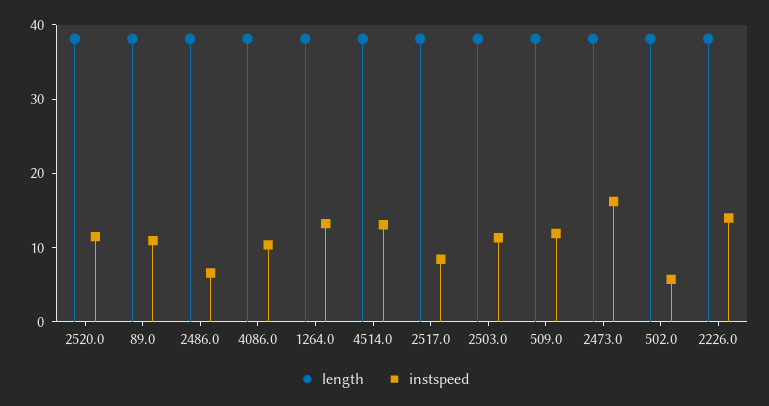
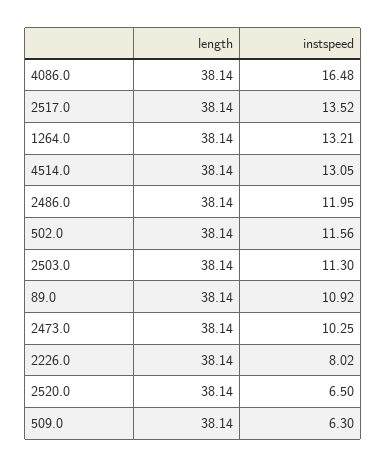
  {
    "length": {
      "2520.0": 38.14,
      "89.0": 38.14,
      "2486.0": 38.14,
      "4086.0": 38.14,
      "1264.0": 38.14,
      "4514.0": 38.14,
      "2517.0": 38.14,
      "2503.0": 38.14,
      "509.0": 38.14,
      "2473.0": 38.14,
      "502.0": 38.14,
      "2226.0": 38.14
    },
    "instspeed": {
-     "2520.0": 12,
+     "2520.0": 6.5,
      "89.0": 10.92,
-     "2486.0": 6,
+     "2486.0": 11.95,
-     "4086.0": 10,
+     "4086.0": 16.48,
      "1264.0": 13.21,
      "4514.0": 13.05,
-     "2517.0": 8,
+     "2517.0": 13.52,
      "2503.0": 11.3,
-     "509.0": 12,
+     "509.0": 6.3,
-     "2473.0": 16,
+     "2473.0": 10.25,
-     "502.0": 6,
+     "502.0": 11.56,
-     "2226.0": 14
+     "2226.0": 8.02
    }
  }

